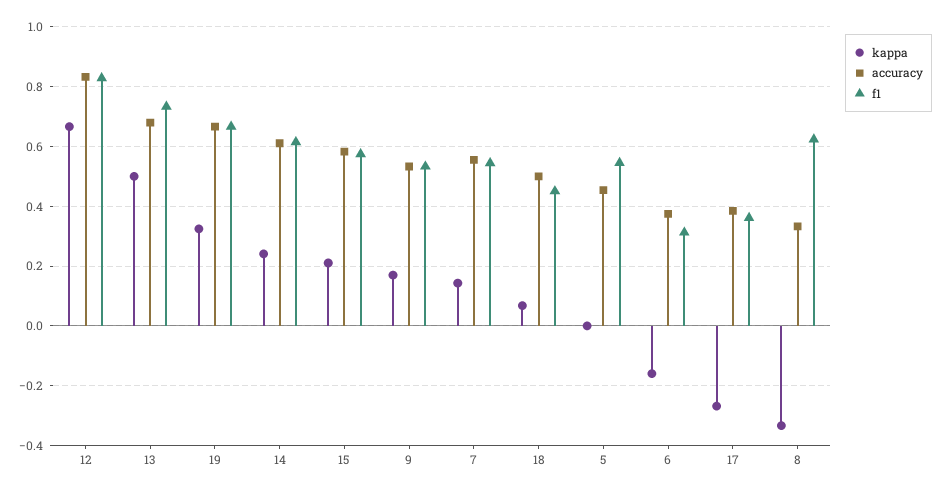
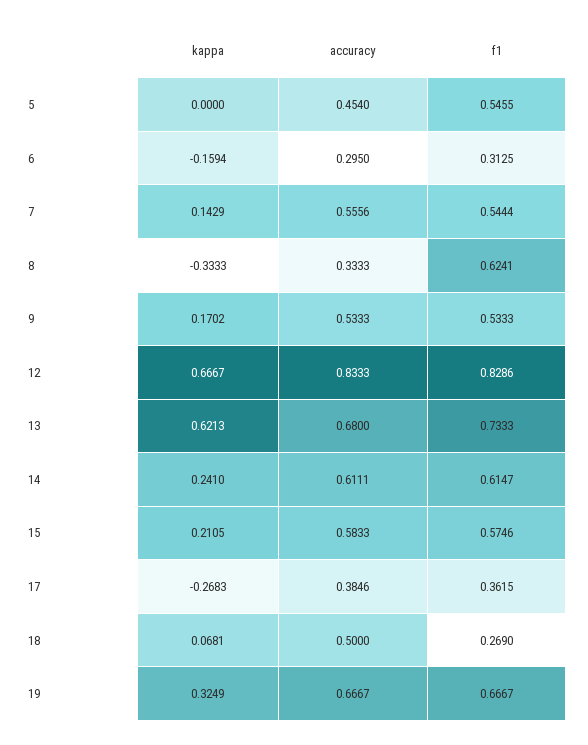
  {
    "kappa": {
      "12": 0.6667,
-     "13": 0.5,
+     "13": 0.6213,
      "19": 0.3249,
      "14": 0.241,
      "15": 0.2105,
      "9": 0.1702,
      "7": 0.1429,
      "18": 0.0681,
      "5": 0,
      "6": -0.1594,
      "17": -0.2683,
      "8": -0.3333
    },
    "accuracy": {
      "12": 0.8333,
      "13": 0.68,
      "19": 0.6667,
      "14": 0.6111,
      "15": 0.5833,
      "9": 0.5333,
      "7": 0.5556,
      "18": 0.5,
      "5": 0.454,
-     "6": 0.375,
+     "6": 0.295,
      "17": 0.3846,
      "8": 0.3333
    },
    "f1": {
      "12": 0.8286,
      "13": 0.7333,
      "19": 0.6667,
      "14": 0.6147,
      "15": 0.5746,
      "9": 0.5333,
      "7": 0.5444,
-     "18": 0.45,
+     "18": 0.269,
      "5": 0.5455,
      "6": 0.3125,
      "17": 0.3615,
      "8": 0.6241
    }
  }

